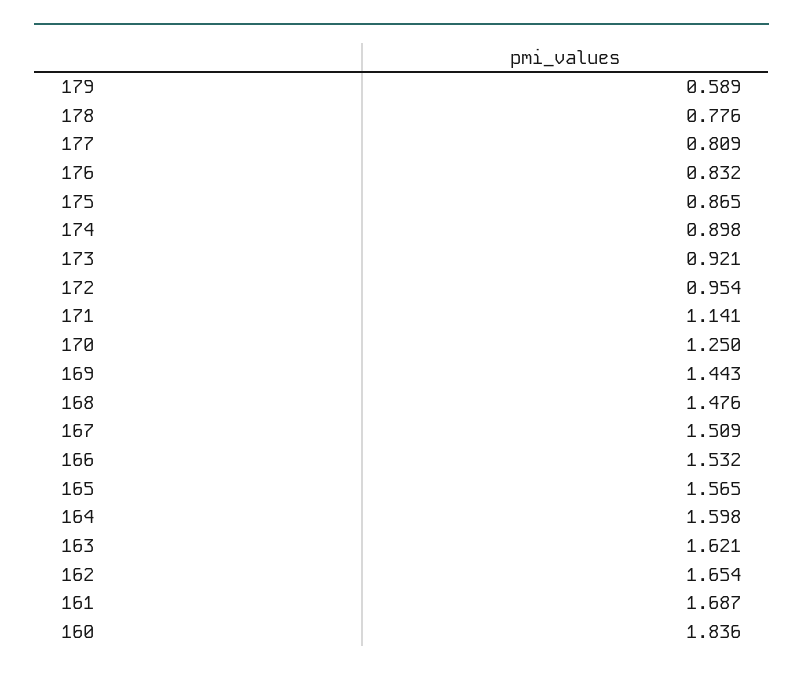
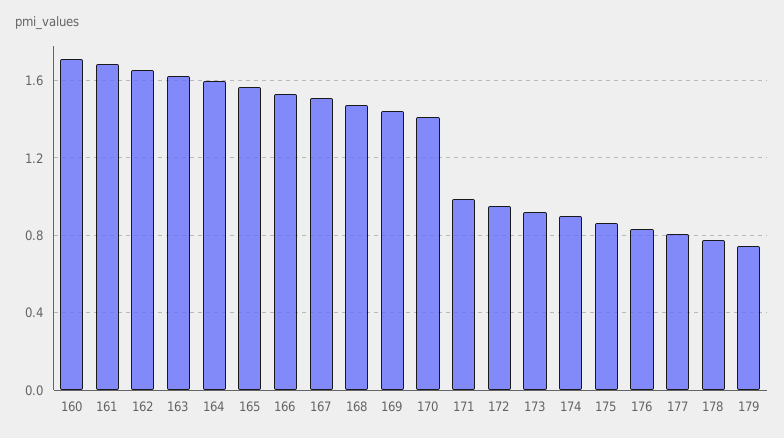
  {
-   "179": 0.589,
+   "179": 0.75,
    "178": 0.776,
    "177": 0.809,
    "176": 0.832,
    "175": 0.865,
    "174": 0.898,
    "173": 0.921,
    "172": 0.954,
-   "171": 1.141,
+   "171": 1,
-   "170": 1.25,
+   "170": 1.4,
    "169": 1.443,
    "168": 1.476,
    "167": 1.509,
    "166": 1.532,
    "165": 1.565,
    "164": 1.598,
    "163": 1.621,
    "162": 1.654,
    "161": 1.687,
-   "160": 1.836
+   "160": 1.7
  }

